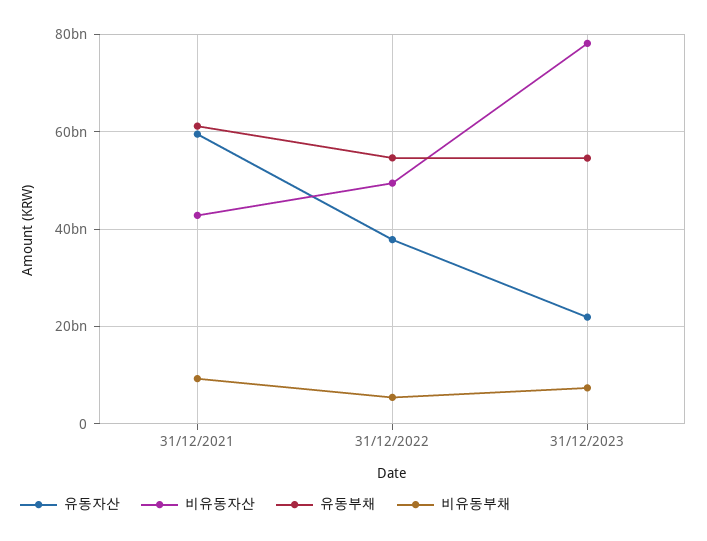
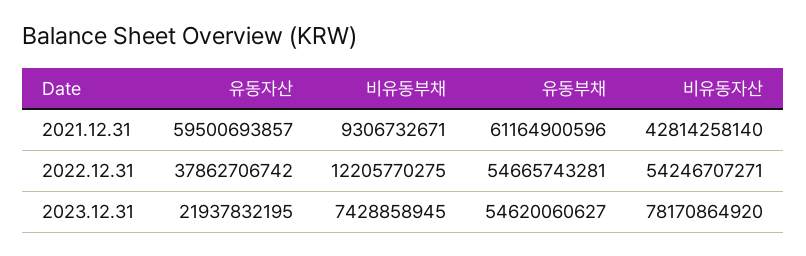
  {
    "유동자산": {
      "31/12/2021": 59500693857,
      "31/12/2022": 37862706742,
      "31/12/2023": 21937832195
    },
    "비유동자산": {
      "31/12/2021": 42814258140,
-     "31/12/2022": 50000000000,
+     "31/12/2022": 54246707271,
      "31/12/2023": 78170864920
    },
    "유동부채": {
      "31/12/2021": 61164900596,
      "31/12/2022": 54665743281,
      "31/12/2023": 54620060627
    },
    "비유동부채": {
      "31/12/2021": 9306732671,
-     "31/12/2022": 6000000000,
+     "31/12/2022": 12205770275,
      "31/12/2023": 7428858945
    }
  }

